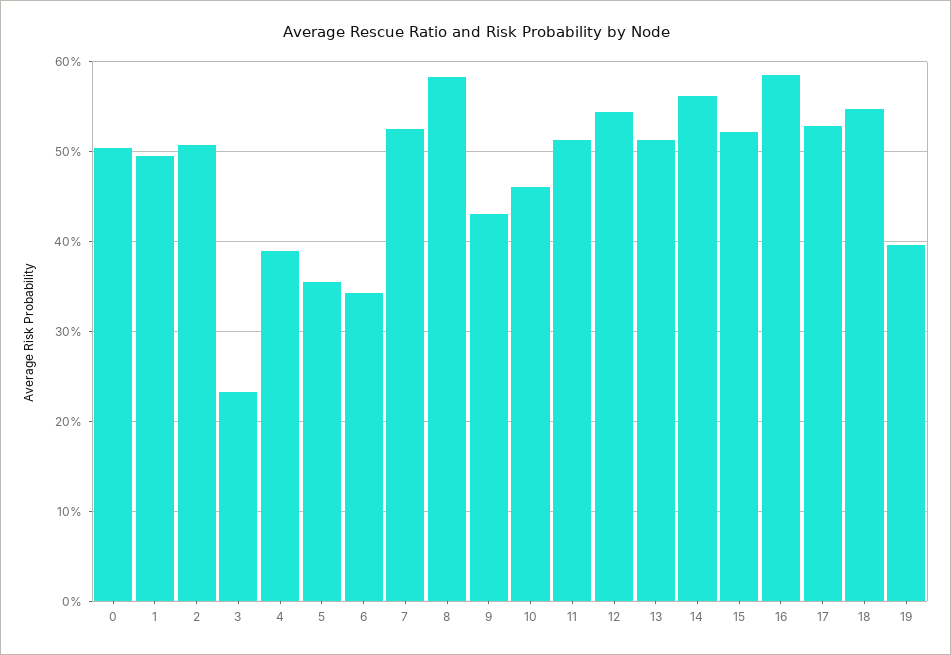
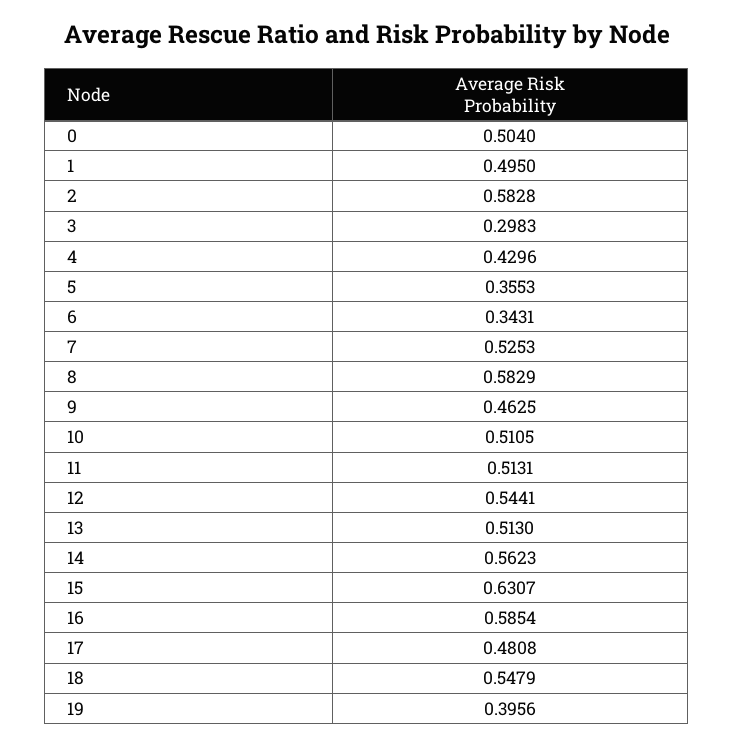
  {
    "0": 0.504,
    "1": 0.495,
-   "2": 0.51,
+   "2": 0.5828,
-   "3": 0.23,
+   "3": 0.2983,
-   "4": 0.39,
+   "4": 0.4296,
    "5": 0.3553,
    "6": 0.3431,
    "7": 0.5253,
    "8": 0.5829,
-   "9": 0.43,
+   "9": 0.4625,
-   "10": 0.46,
+   "10": 0.5105,
    "11": 0.5131,
    "12": 0.5441,
    "13": 0.513,
    "14": 0.5623,
-   "15": 0.52,
+   "15": 0.6307,
    "16": 0.5854,
-   "17": 0.53,
+   "17": 0.4808,
    "18": 0.5479,
    "19": 0.3956
  }

